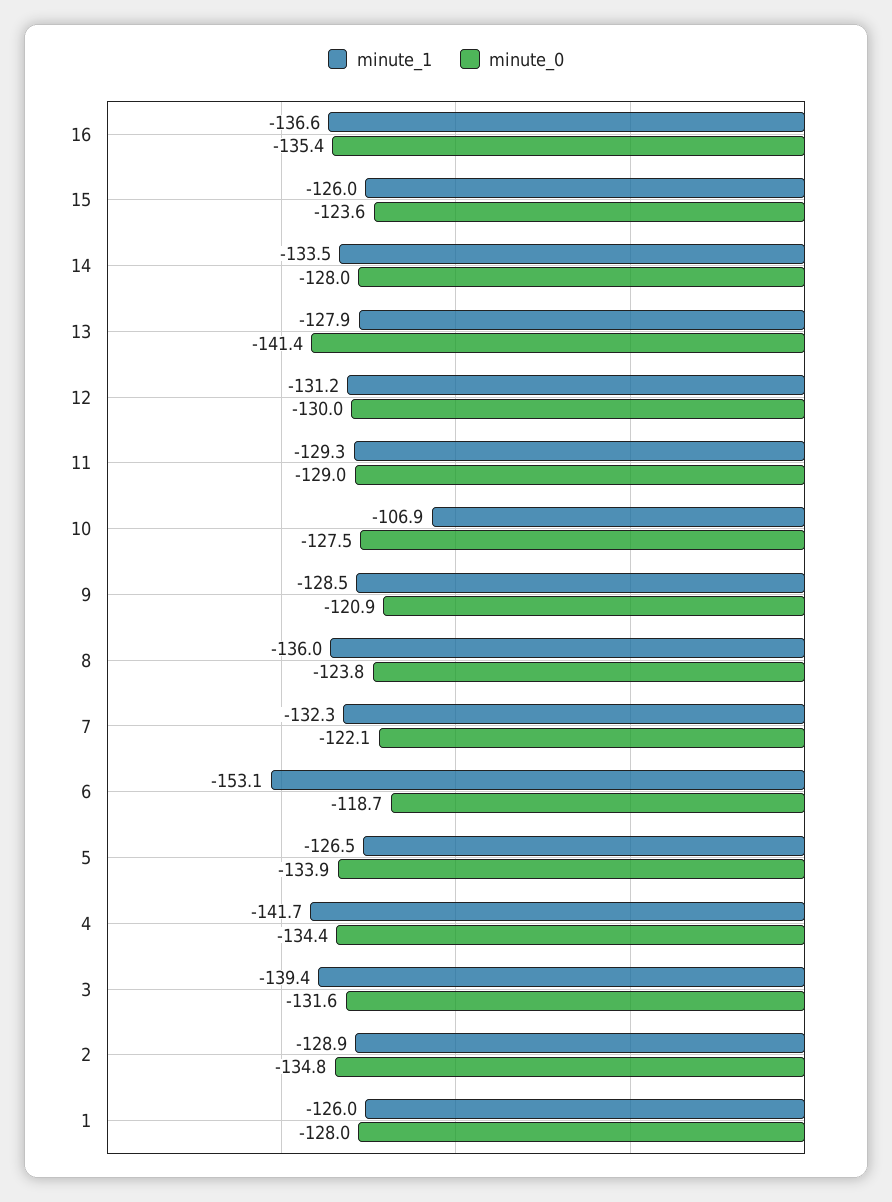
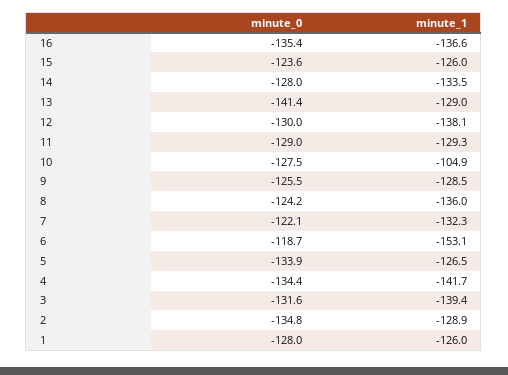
  {
    "minute_1": {
      "16": -136.6,
      "15": -126,
      "14": -133.5,
-     "13": -127.9,
+     "13": -129,
-     "12": -131.2,
+     "12": -138.1,
      "11": -129.3,
-     "10": -106.9,
+     "10": -104.9,
      "9": -128.5,
      "8": -136,
      "7": -132.3,
      "6": -153.1,
      "5": -126.5,
      "4": -141.7,
      "3": -139.4,
      "2": -128.9,
      "1": -126
    },
    "minute_0": {
      "16": -135.4,
      "15": -123.6,
      "14": -128,
      "13": -141.4,
      "12": -130,
      "11": -129,
      "10": -127.5,
-     "9": -120.9,
+     "9": -125.5,
-     "8": -123.8,
+     "8": -124.2,
      "7": -122.1,
      "6": -118.7,
      "5": -133.9,
      "4": -134.4,
      "3": -131.6,
      "2": -134.8,
      "1": -128
    }
  }

